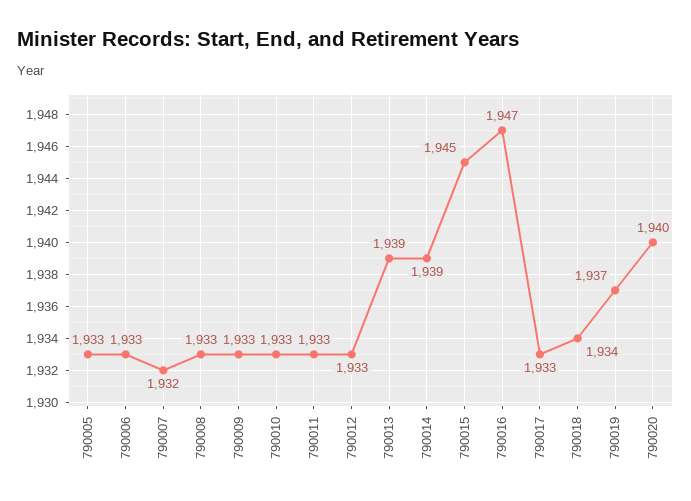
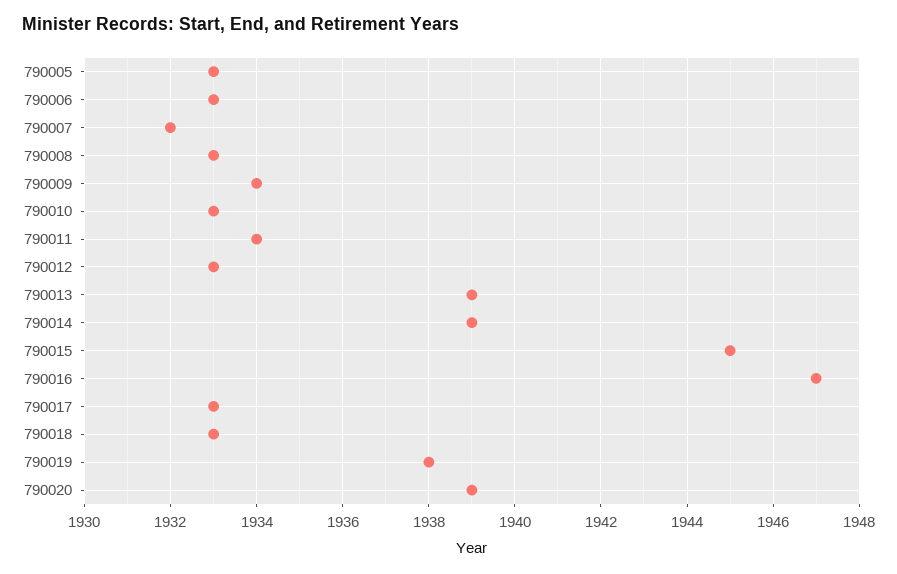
  {
    "790005": 1933,
    "790006": 1933,
    "790007": 1932,
    "790008": 1933,
-   "790009": 1933,
+   "790009": 1934,
    "790010": 1933,
-   "790011": 1933,
+   "790011": 1934,
    "790012": 1933,
    "790013": 1939,
    "790014": 1939,
    "790015": 1945,
    "790016": 1947,
    "790017": 1933,
-   "790018": 1934,
+   "790018": 1933,
-   "790019": 1937,
+   "790019": 1938,
-   "790020": 1940
+   "790020": 1939
  }

